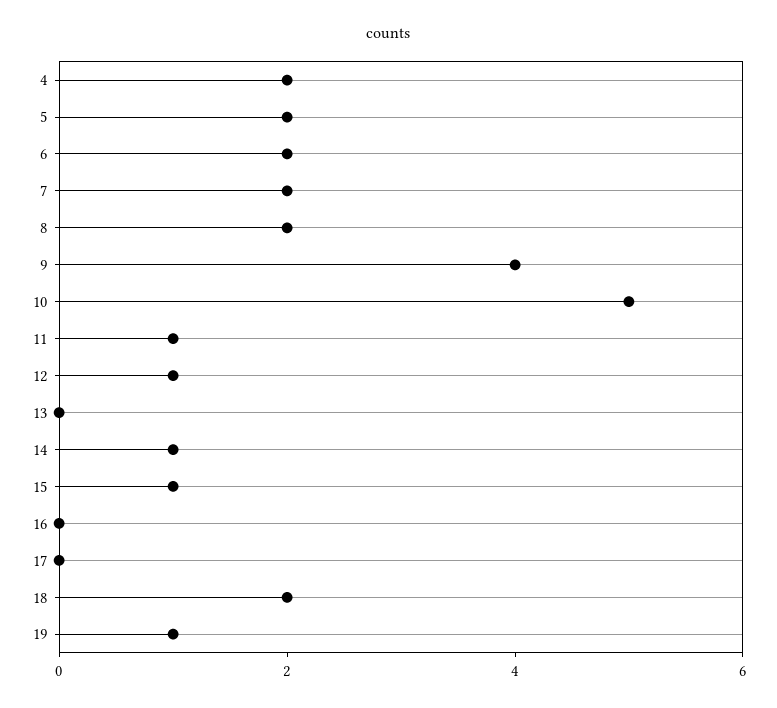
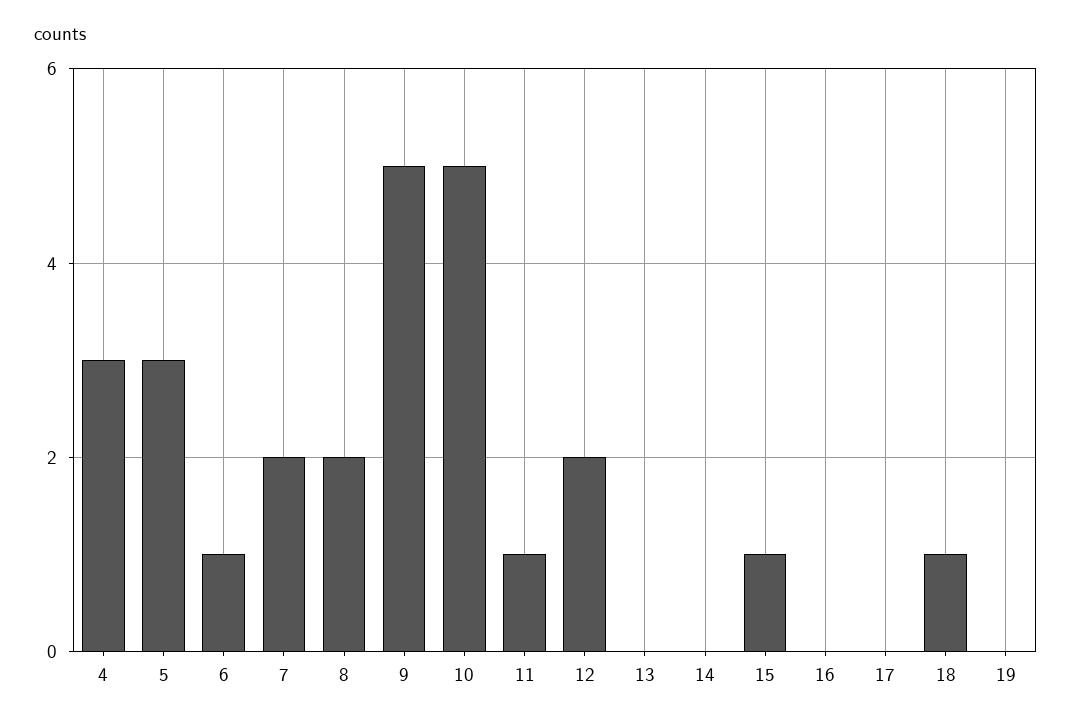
  {
-   "4": 2,
+   "4": 3,
-   "5": 2,
+   "5": 3,
-   "6": 2,
+   "6": 1,
    "7": 2,
    "8": 2,
-   "9": 4,
+   "9": 5,
    "10": 5,
    "11": 1,
-   "12": 1,
+   "12": 2,
    "13": 0,
-   "14": 1,
+   "14": 0,
    "15": 1,
    "16": 0,
    "17": 0,
-   "18": 2,
+   "18": 1,
-   "19": 1
+   "19": 0
  }

